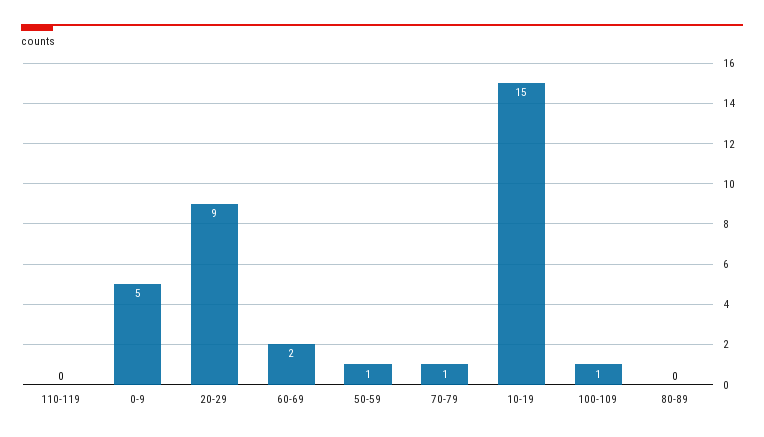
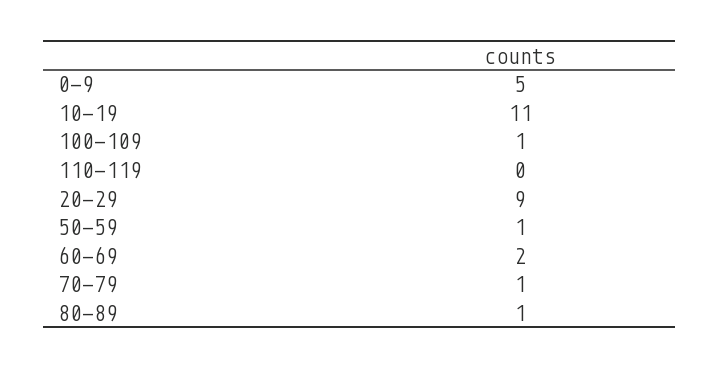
  {
    "110-119": 0,
    "0-9": 5,
    "20-29": 9,
    "60-69": 2,
    "50-59": 1,
    "70-79": 1,
-   "10-19": 15,
+   "10-19": 11,
    "100-109": 1,
-   "80-89": 0
+   "80-89": 1
  }

